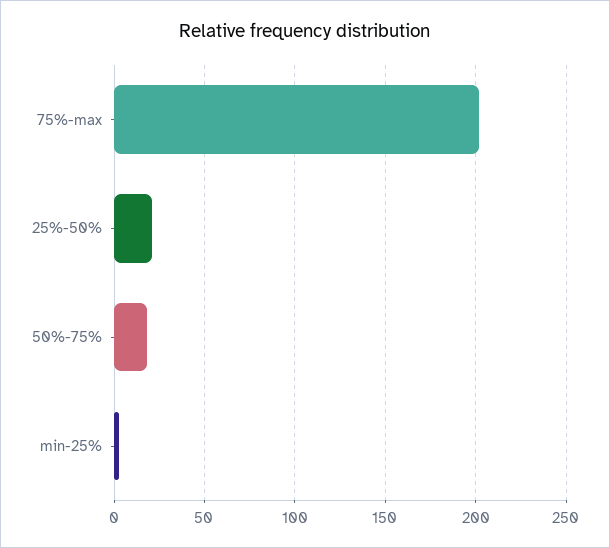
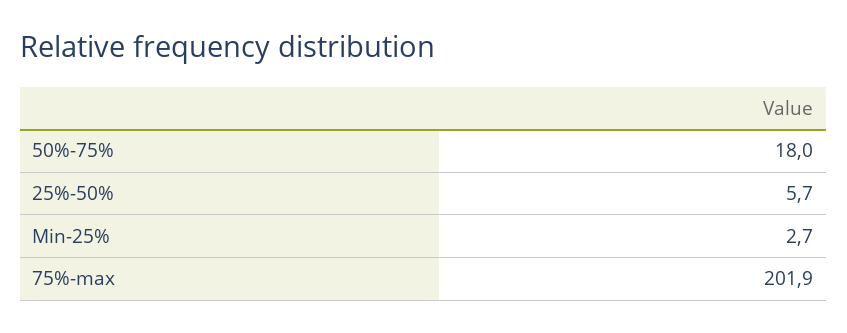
  {
    "75%-max": 201.9,
-   "25%-50%": 20,
+   "25%-50%": 5.7,
    "50%-75%": 18,
    "min-25%": 2.7
  }

